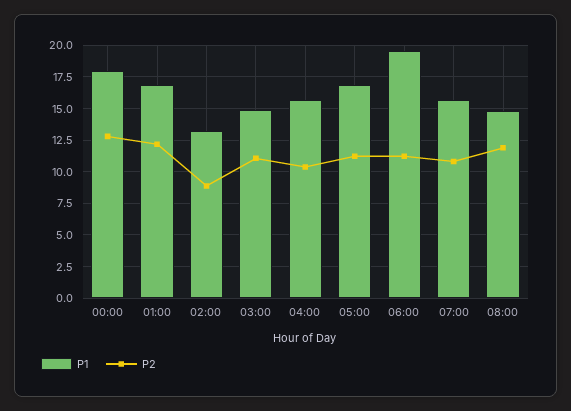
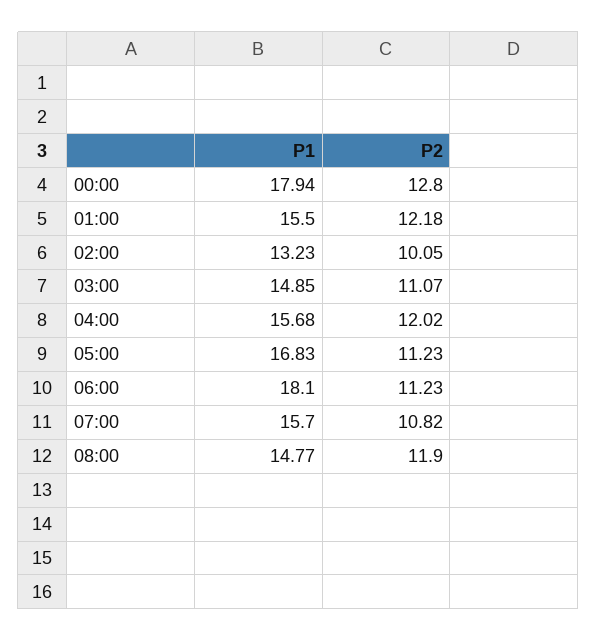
  {
    "P1": {
      "00:00": 17.94,
-     "01:00": 17,
+     "01:00": 15.5,
      "02:00": 13.23,
      "03:00": 14.85,
      "04:00": 15.68,
      "05:00": 16.83,
-     "06:00": 19.5,
+     "06:00": 18.1,
      "07:00": 15.7,
      "08:00": 14.77
    },
    "P2": {
      "00:00": 12.8,
      "01:00": 12.18,
-     "02:00": 9,
+     "02:00": 10.05,
      "03:00": 11.07,
-     "04:00": 10.5,
+     "04:00": 12.02,
      "05:00": 11.23,
      "06:00": 11.23,
      "07:00": 10.82,
      "08:00": 11.9
    }
  }

